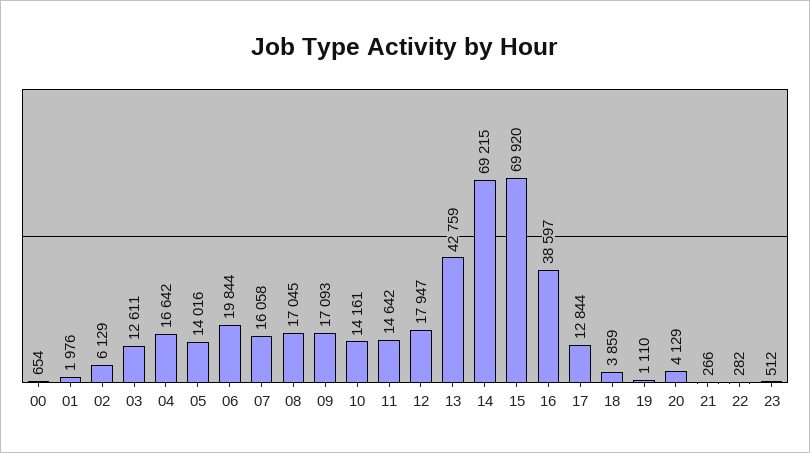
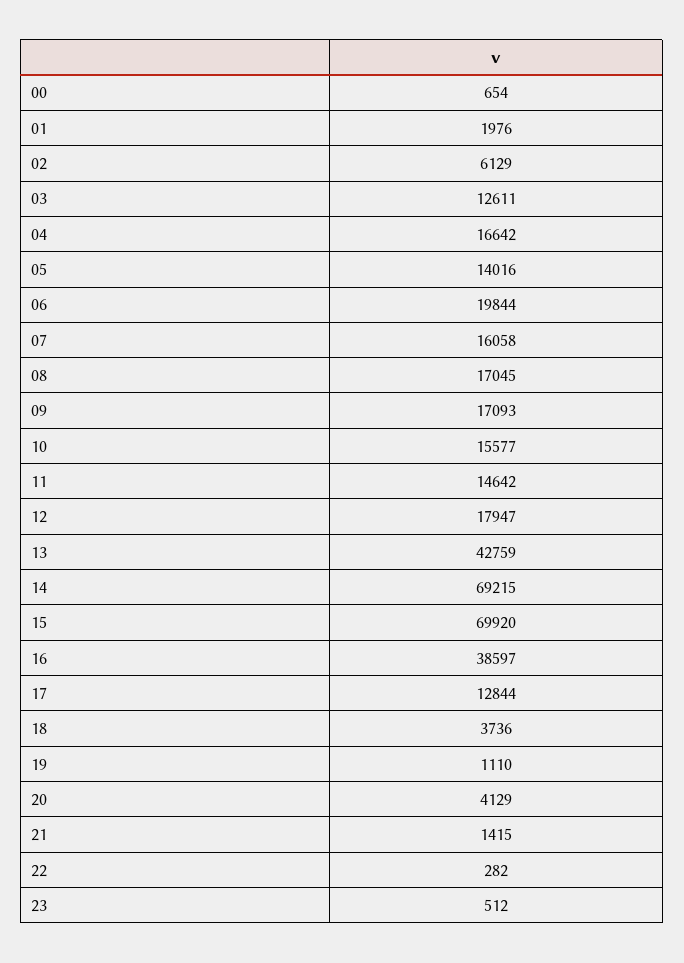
  {
    "00": 654,
    "01": 1976,
    "02": 6129,
    "03": 12611,
    "04": 16642,
    "05": 14016,
    "06": 19844,
    "07": 16058,
    "08": 17045,
    "09": 17093,
-   "10": 14161,
+   "10": 15577,
    "11": 14642,
    "12": 17947,
    "13": 42759,
    "14": 69215,
    "15": 69920,
    "16": 38597,
    "17": 12844,
-   "18": 3859,
+   "18": 3736,
    "19": 1110,
    "20": 4129,
-   "21": 266,
+   "21": 1415,
    "22": 282,
    "23": 512
  }

